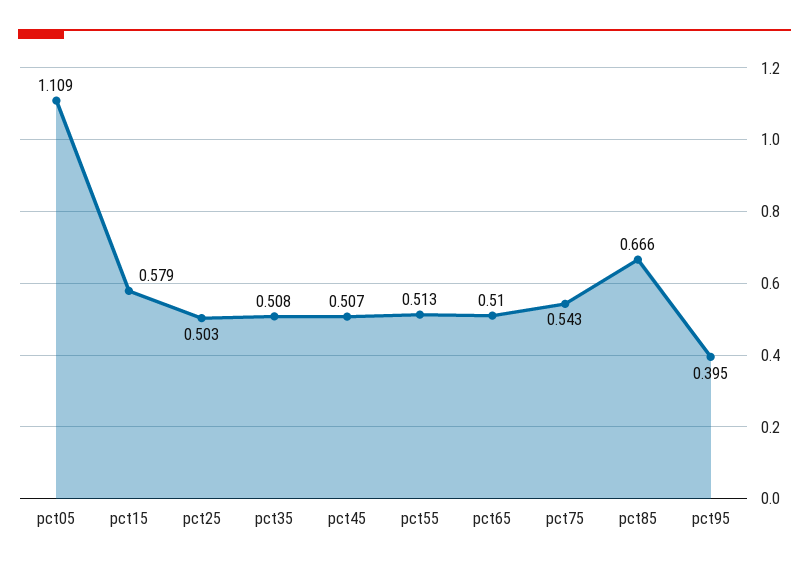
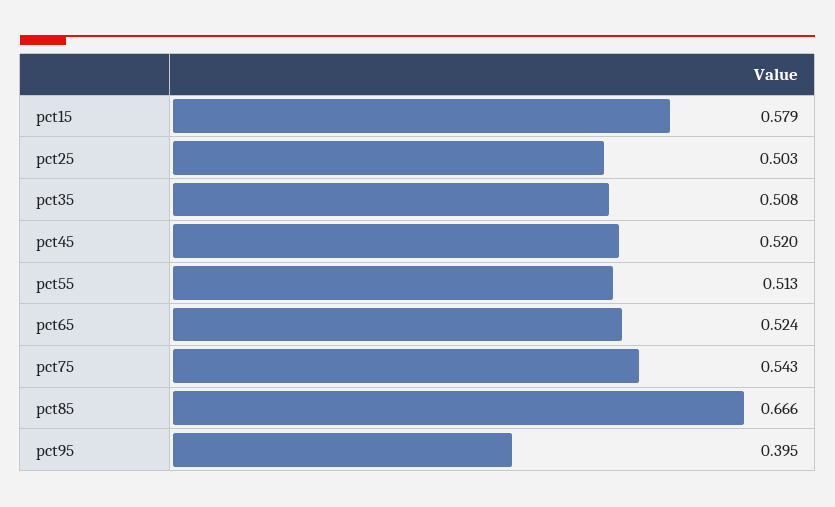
  {
-   "pct05": 1.109,
    "pct15": 0.579,
    "pct25": 0.503,
    "pct35": 0.508,
-   "pct45": 0.507,
+   "pct45": 0.52,
    "pct55": 0.513,
-   "pct65": 0.51,
+   "pct65": 0.524,
    "pct75": 0.543,
    "pct85": 0.666,
    "pct95": 0.395
  }

